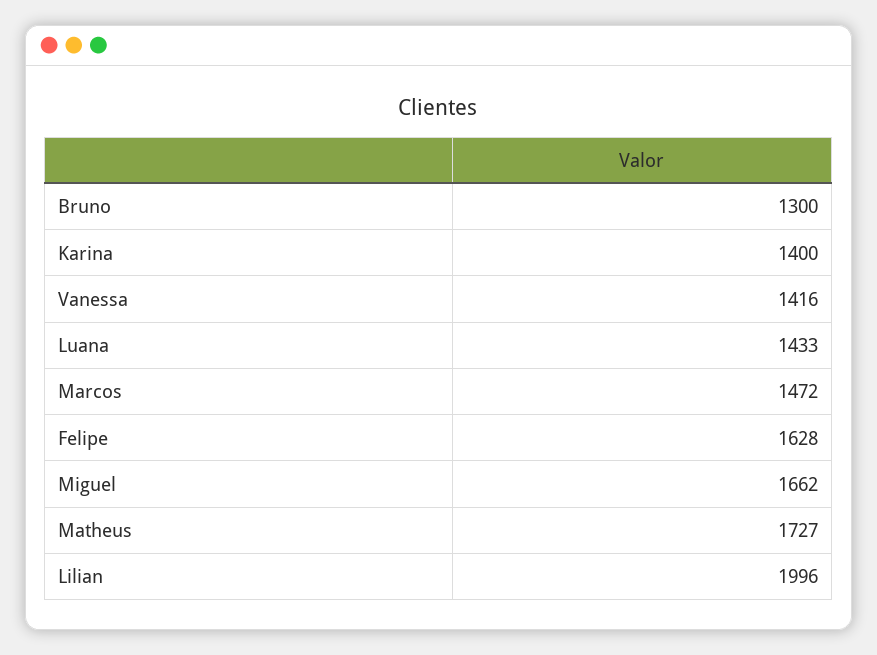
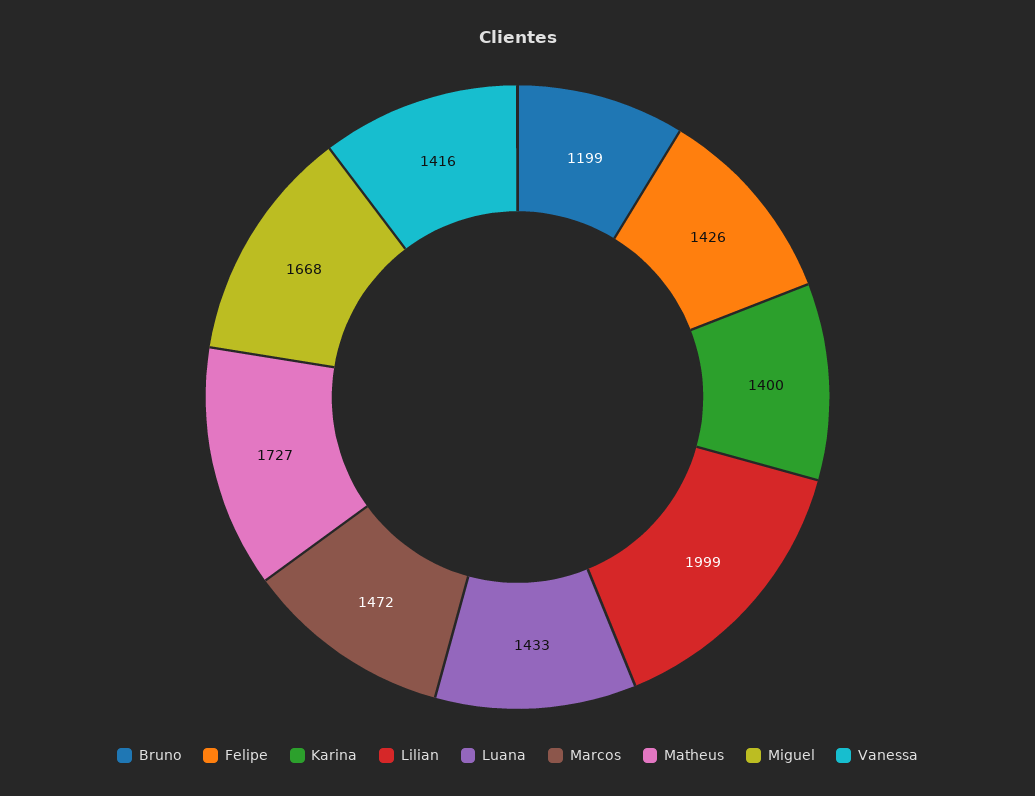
  {
-   "Bruno": 1300,
+   "Bruno": 1199,
    "Karina": 1400,
    "Vanessa": 1416,
    "Luana": 1433,
    "Marcos": 1472,
-   "Felipe": 1628,
+   "Felipe": 1426,
-   "Miguel": 1662,
+   "Miguel": 1668,
    "Matheus": 1727,
-   "Lilian": 1996
+   "Lilian": 1999
  }

